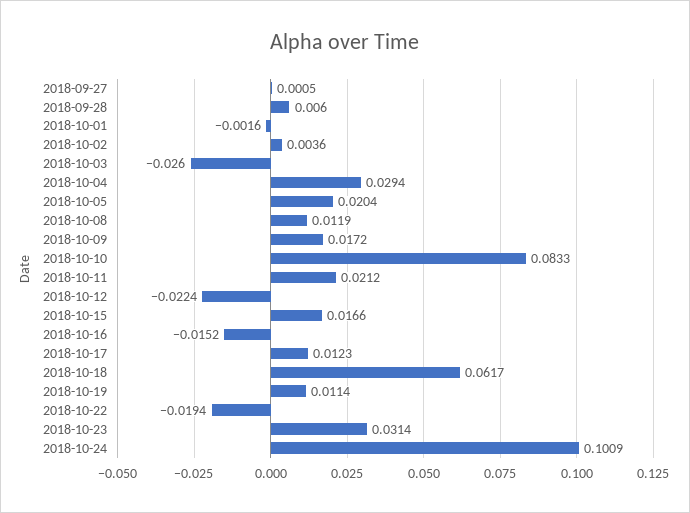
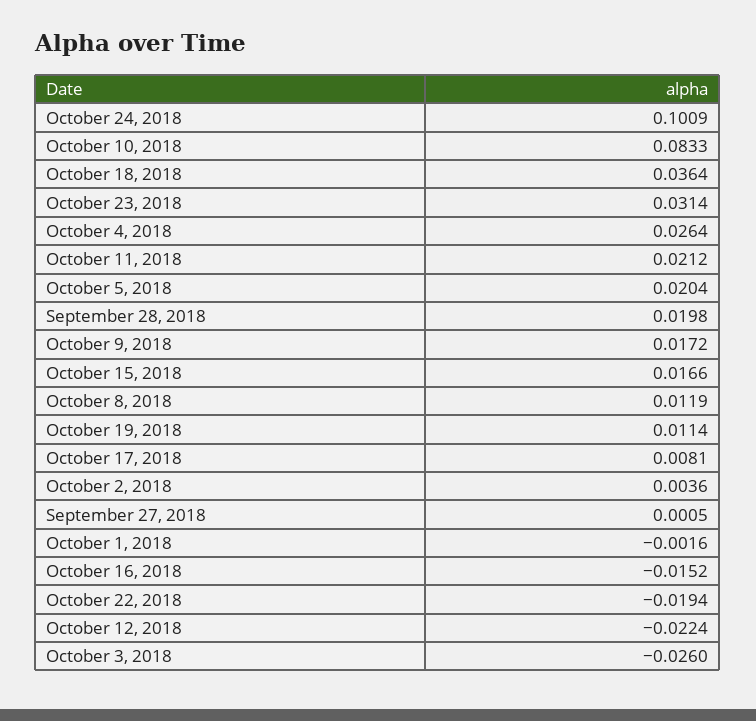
  {
    "2018-09-27": 0.0005,
-   "2018-09-28": 0.006,
+   "2018-09-28": 0.0198,
    "2018-10-01": -0.0016,
    "2018-10-02": 0.0036,
    "2018-10-03": -0.026,
-   "2018-10-04": 0.0294,
+   "2018-10-04": 0.0264,
    "2018-10-05": 0.0204,
    "2018-10-08": 0.0119,
    "2018-10-09": 0.0172,
    "2018-10-10": 0.0833,
    "2018-10-11": 0.0212,
    "2018-10-12": -0.0224,
    "2018-10-15": 0.0166,
    "2018-10-16": -0.0152,
-   "2018-10-17": 0.0123,
+   "2018-10-17": 0.0081,
-   "2018-10-18": 0.0617,
+   "2018-10-18": 0.0364,
    "2018-10-19": 0.0114,
    "2018-10-22": -0.0194,
    "2018-10-23": 0.0314,
    "2018-10-24": 0.1009
  }

